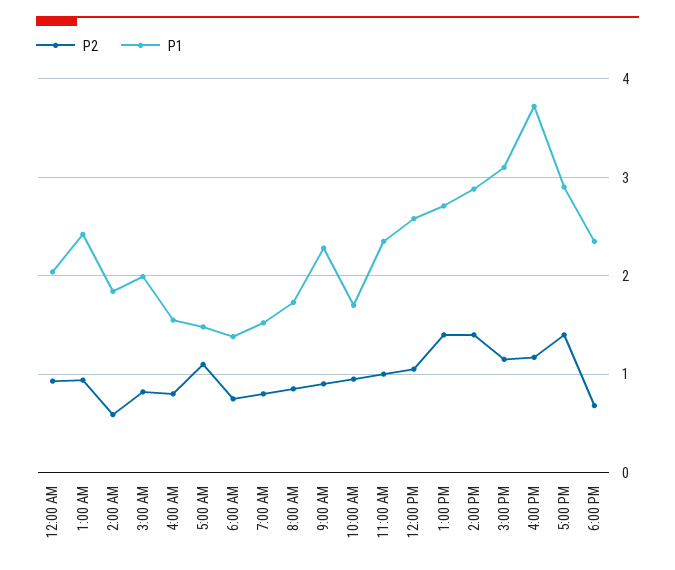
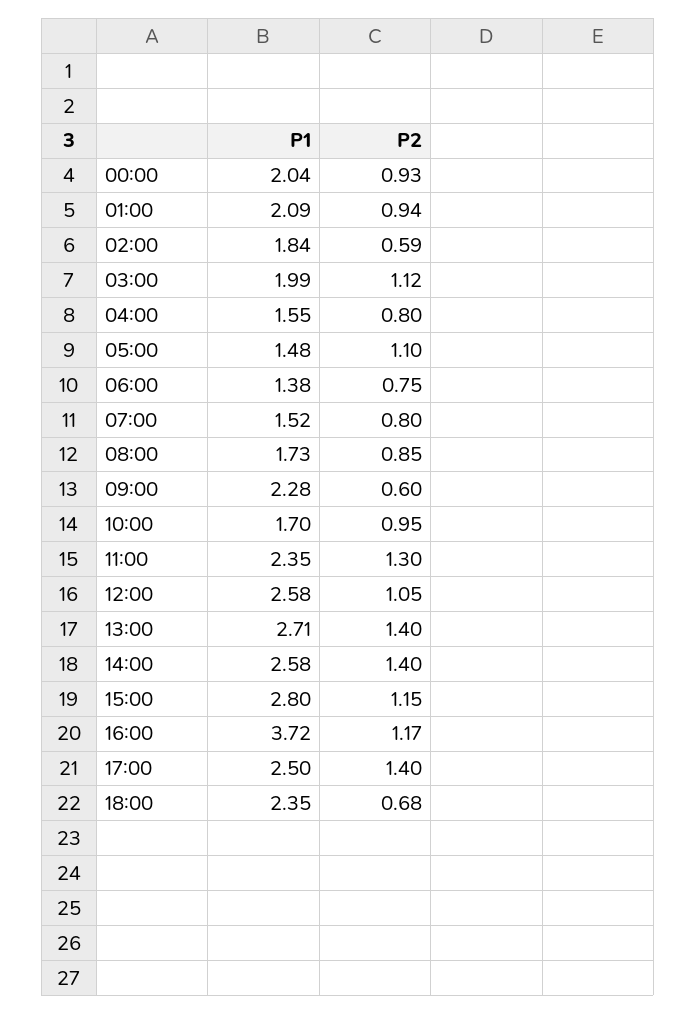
  {
    "P2": {
      "12:00 AM": 0.93,
      "1:00 AM": 0.94,
      "2:00 AM": 0.59,
-     "3:00 AM": 0.8,
+     "3:00 AM": 1.12,
      "4:00 AM": 0.8,
      "5:00 AM": 1.1,
      "6:00 AM": 0.75,
      "7:00 AM": 0.8,
      "8:00 AM": 0.85,
-     "9:00 AM": 0.9,
+     "9:00 AM": 0.6,
      "10:00 AM": 0.95,
-     "11:00 AM": 1,
+     "11:00 AM": 1.3,
      "12:00 PM": 1.05,
      "1:00 PM": 1.4,
      "2:00 PM": 1.4,
      "3:00 PM": 1.15,
      "4:00 PM": 1.17,
      "5:00 PM": 1.4,
      "6:00 PM": 0.68
    },
    "P1": {
      "12:00 AM": 2.04,
-     "1:00 AM": 2.4,
+     "1:00 AM": 2.09,
      "2:00 AM": 1.84,
      "3:00 AM": 1.99,
      "4:00 AM": 1.55,
      "5:00 AM": 1.48,
      "6:00 AM": 1.38,
      "7:00 AM": 1.52,
      "8:00 AM": 1.73,
      "9:00 AM": 2.28,
      "10:00 AM": 1.7,
      "11:00 AM": 2.35,
      "12:00 PM": 2.58,
      "1:00 PM": 2.71,
-     "2:00 PM": 2.9,
+     "2:00 PM": 2.58,
-     "3:00 PM": 3.1,
+     "3:00 PM": 2.8,
      "4:00 PM": 3.72,
-     "5:00 PM": 2.9,
+     "5:00 PM": 2.5,
      "6:00 PM": 2.35
    }
  }

